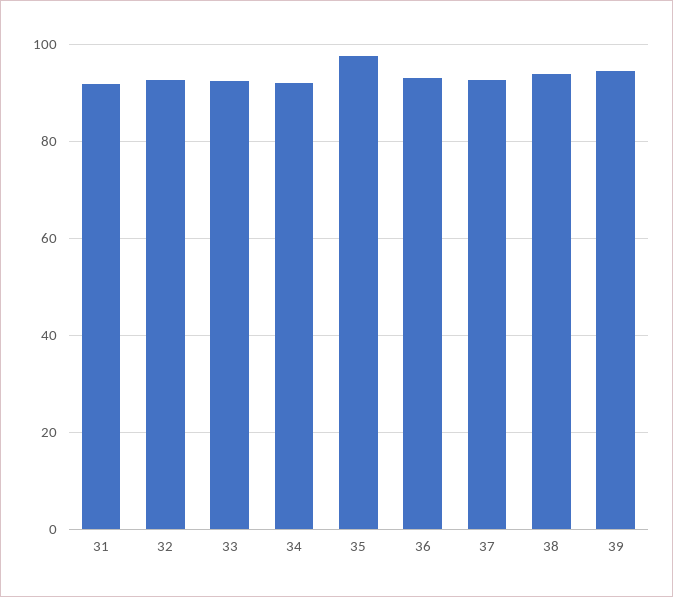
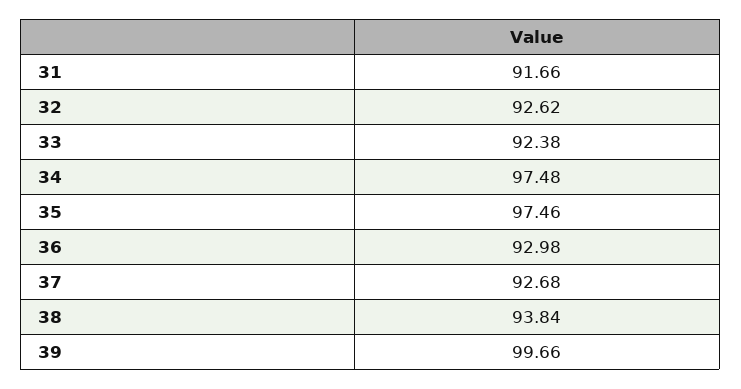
  {
    "31": 91.66,
    "32": 92.62,
    "33": 92.38,
-   "34": 92,
+   "34": 97.48,
    "35": 97.46,
    "36": 92.98,
    "37": 92.68,
    "38": 93.84,
-   "39": 94
+   "39": 99.66
  }

